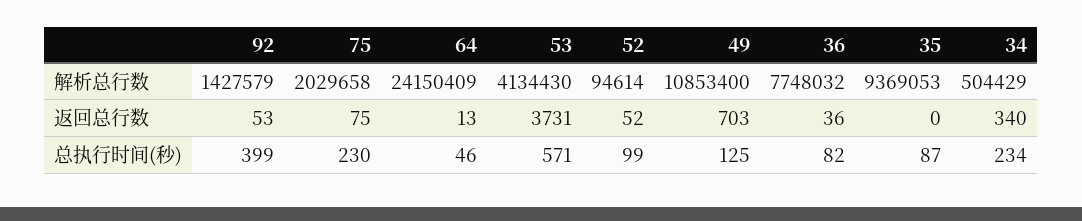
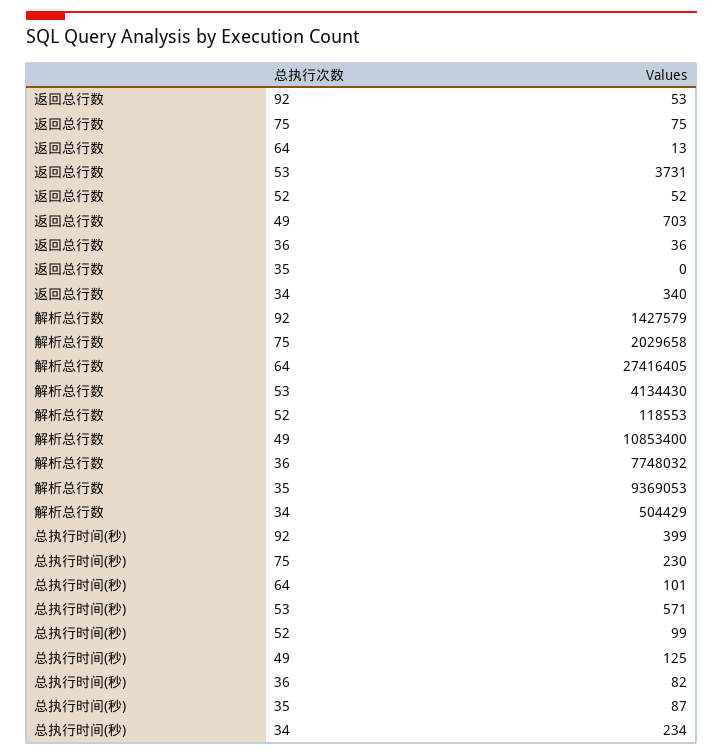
  {
    "92": {
      "解析总行数": 1427579,
      "返回总行数": 53,
      "总执行时间(秒)": 399
    },
    "75": {
      "解析总行数": 2029658,
      "返回总行数": 75,
      "总执行时间(秒)": 230
    },
    "64": {
-     "解析总行数": 24150409,
+     "解析总行数": 27416405,
      "返回总行数": 13,
-     "总执行时间(秒)": 46
+     "总执行时间(秒)": 101
    },
    "53": {
      "解析总行数": 4134430,
      "返回总行数": 3731,
      "总执行时间(秒)": 571
    },
    "52": {
-     "解析总行数": 94614,
+     "解析总行数": 118553,
      "返回总行数": 52,
      "总执行时间(秒)": 99
    },
    "49": {
      "解析总行数": 10853400,
      "返回总行数": 703,
      "总执行时间(秒)": 125
    },
    "36": {
      "解析总行数": 7748032,
      "返回总行数": 36,
      "总执行时间(秒)": 82
    },
    "35": {
      "解析总行数": 9369053,
      "返回总行数": 0,
      "总执行时间(秒)": 87
    },
    "34": {
      "解析总行数": 504429,
      "返回总行数": 340,
      "总执行时间(秒)": 234
    }
  }

